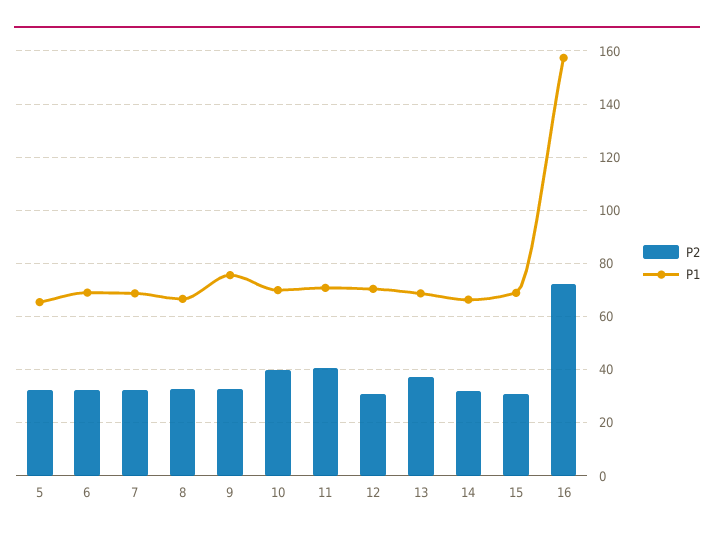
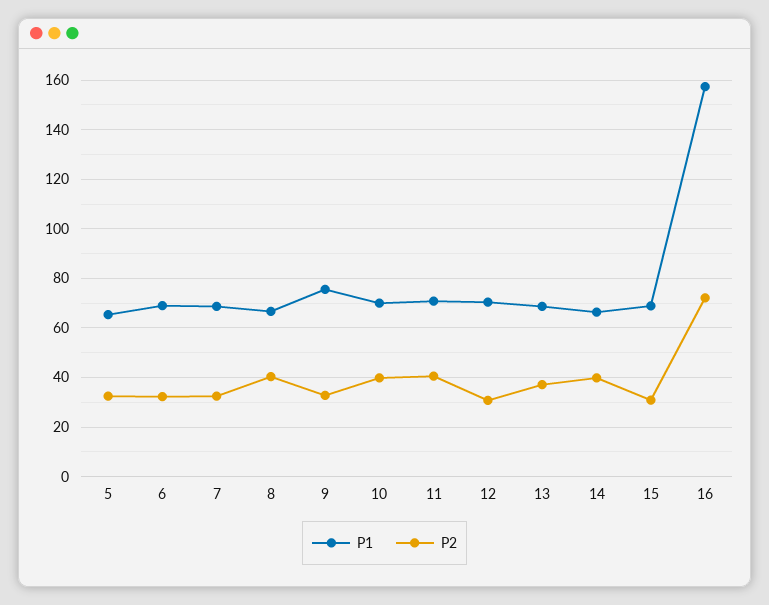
  {
    "P2": {
      "5": 32.5,
      "6": 32.5,
      "7": 32.5,
-     "8": 32.5,
+     "8": 40,
      "9": 32.5,
      "10": 40,
      "11": 40,
      "12": 30,
      "13": 37.5,
-     "14": 32.5,
+     "14": 40,
      "15": 30,
      "16": 72.5
    },
    "P1": {
      "5": 65,
      "6": 70,
      "7": 67.5,
      "8": 67.5,
      "9": 75,
      "10": 70,
      "11": 70,
      "12": 70,
      "13": 67.5,
      "14": 67.5,
      "15": 70,
      "16": 157.5
    }
  }

